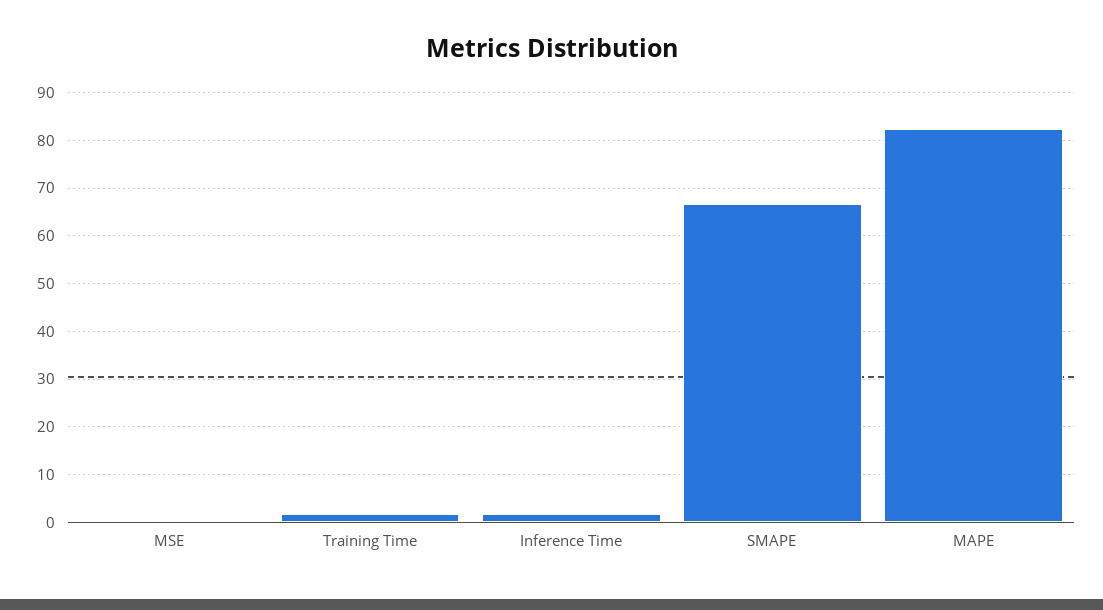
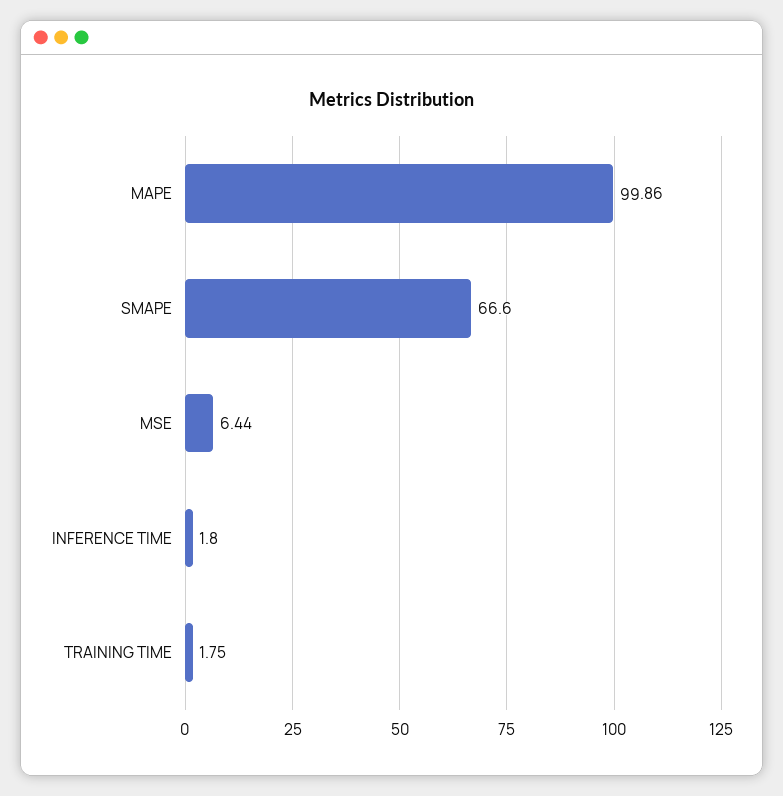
  {
-   "MSE": 0,
+   "MSE": 6.44,
    "Training Time": 1.75,
    "Inference Time": 1.8,
    "SMAPE": 66.6,
-   "MAPE": 82
+   "MAPE": 99.86
  }

